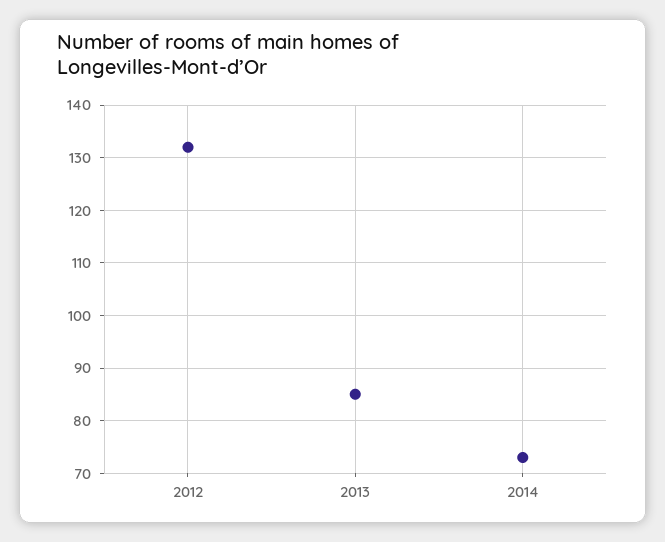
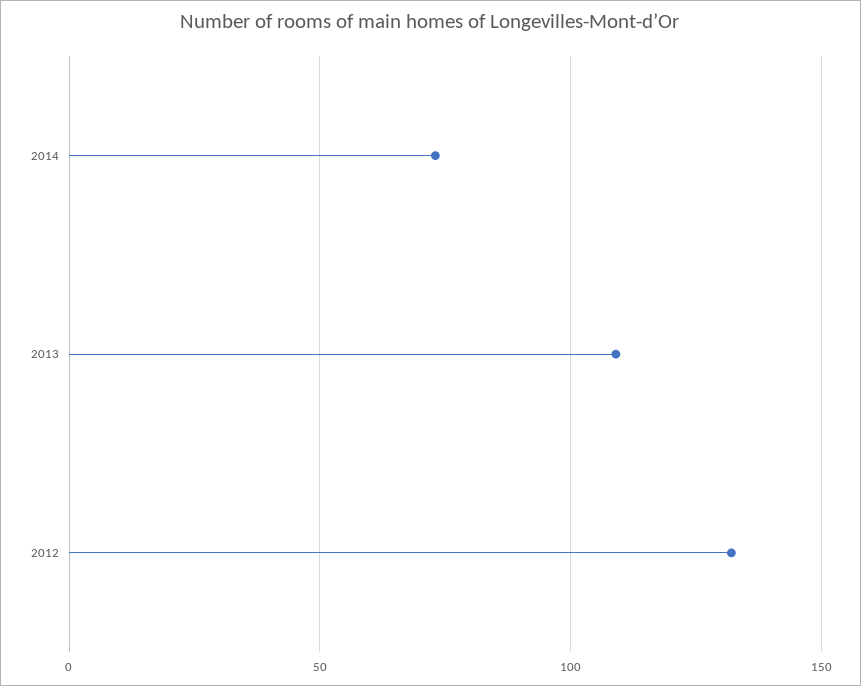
  {
    "2012": 130,
-   "2013": 85,
+   "2013": 110,
    "2014": 75
  }

